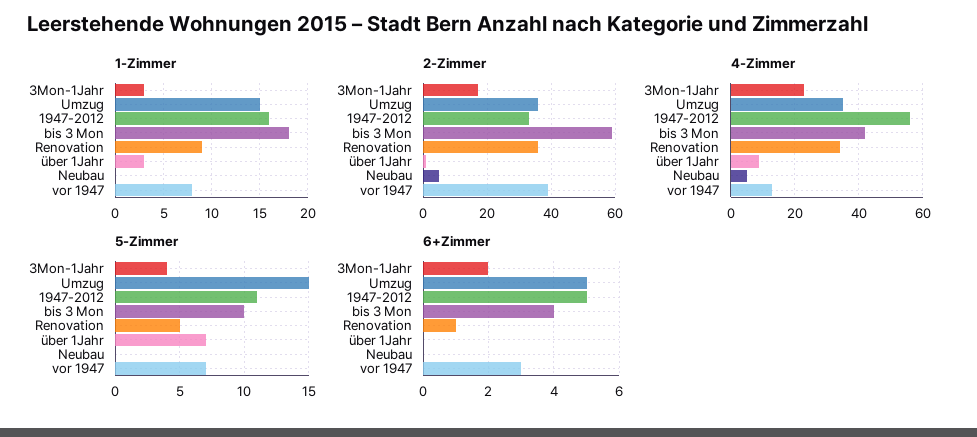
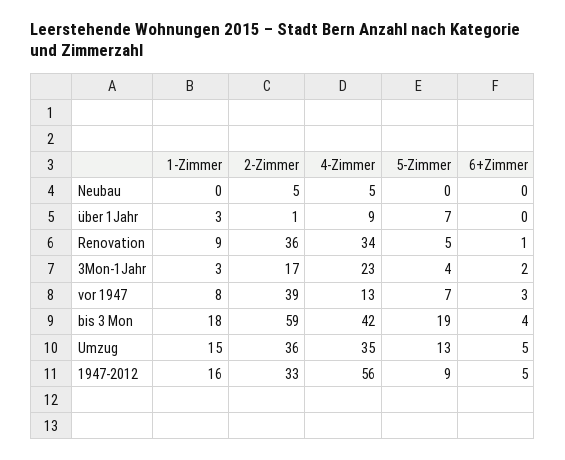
  {
    "1-Zimmer": {
      "3Mon-1Jahr": 3,
      "Umzug": 15,
      "1947-2012": 16,
      "bis 3 Mon": 18,
      "Renovation": 9,
      "über 1Jahr": 3,
      "Neubau": 0,
      "vor 1947": 8
    },
    "2-Zimmer": {
      "3Mon-1Jahr": 17,
      "Umzug": 36,
      "1947-2012": 33,
      "bis 3 Mon": 59,
      "Renovation": 36,
      "über 1Jahr": 1,
      "Neubau": 5,
      "vor 1947": 39
    },
    "4-Zimmer": {
      "3Mon-1Jahr": 23,
      "Umzug": 35,
      "1947-2012": 56,
      "bis 3 Mon": 42,
      "Renovation": 34,
      "über 1Jahr": 9,
      "Neubau": 5,
      "vor 1947": 13
    },
    "5-Zimmer": {
      "3Mon-1Jahr": 4,
-     "Umzug": 15,
+     "Umzug": 13,
-     "1947-2012": 11,
+     "1947-2012": 9,
-     "bis 3 Mon": 10,
+     "bis 3 Mon": 19,
      "Renovation": 5,
      "über 1Jahr": 7,
      "Neubau": 0,
      "vor 1947": 7
    },
    "6+Zimmer": {
      "3Mon-1Jahr": 2,
      "Umzug": 5,
      "1947-2012": 5,
      "bis 3 Mon": 4,
      "Renovation": 1,
      "über 1Jahr": 0,
      "Neubau": 0,
      "vor 1947": 3
    }
  }

